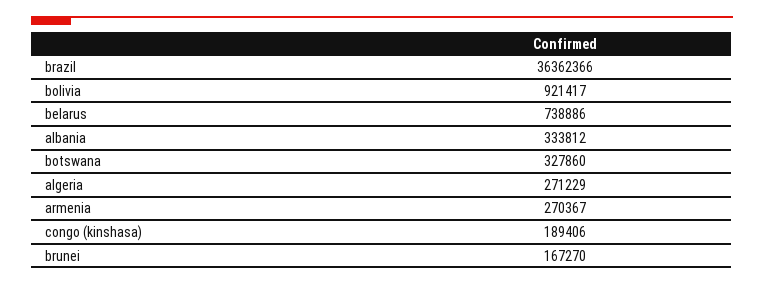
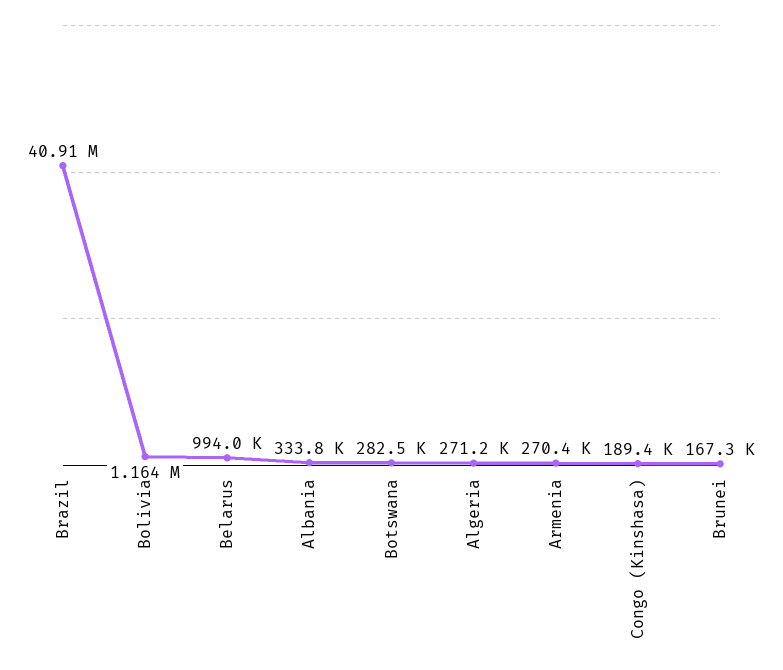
  {
-   "brazil": 36362366,
+   "brazil": 40910000,
-   "bolivia": 921417,
+   "bolivia": 1164000,
-   "belarus": 738886,
+   "belarus": 994000,
    "albania": 333812,
-   "botswana": 327860,
+   "botswana": 282500,
    "algeria": 271229,
    "armenia": 270367,
    "congo (kinshasa)": 189406,
    "brunei": 167270
  }

